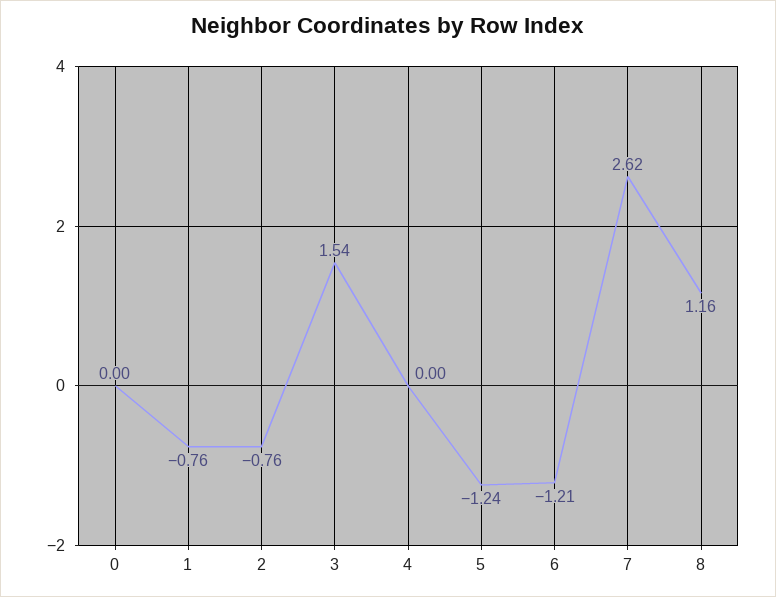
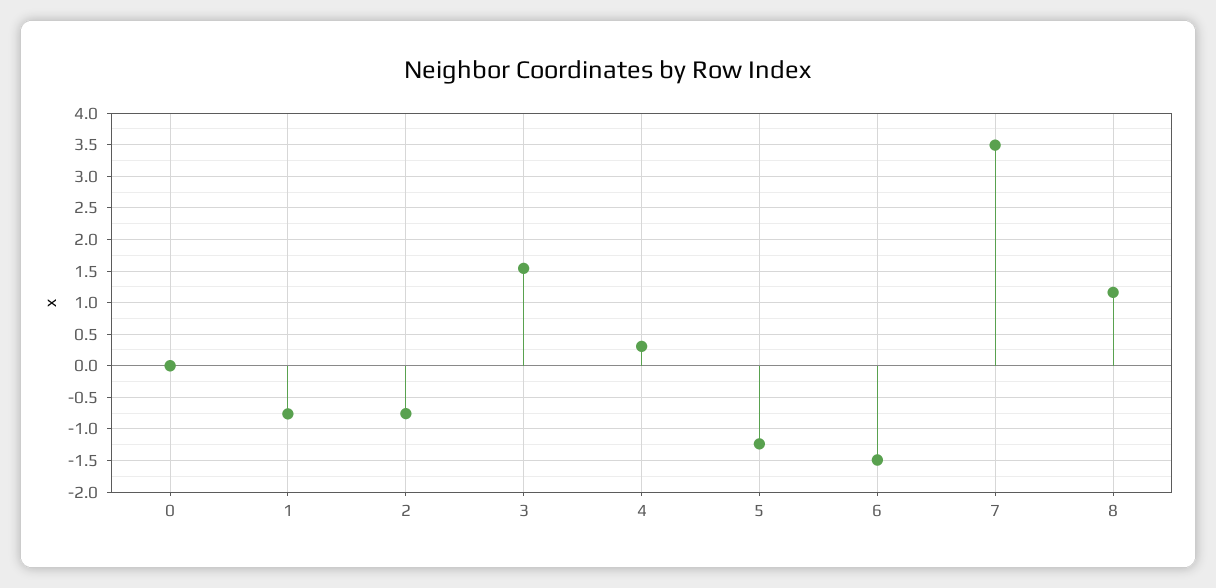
  {
    "0": 0,
    "1": -0.76,
    "2": -0.76,
    "3": 1.54,
-   "4": 0,
+   "4": 0.3,
    "5": -1.24,
-   "6": -1.21,
+   "6": -1.5,
-   "7": 2.62,
+   "7": 3.5,
    "8": 1.16
  }

